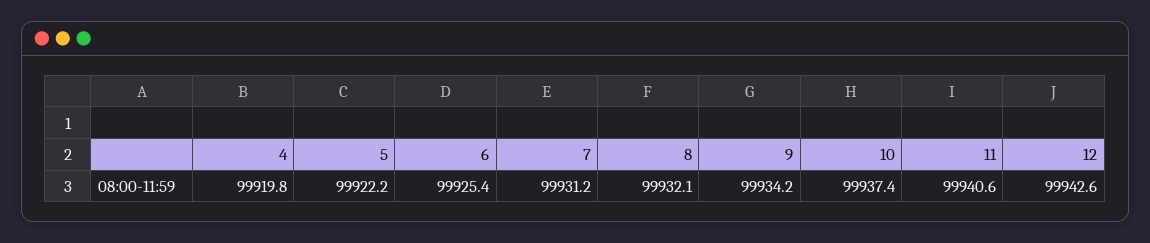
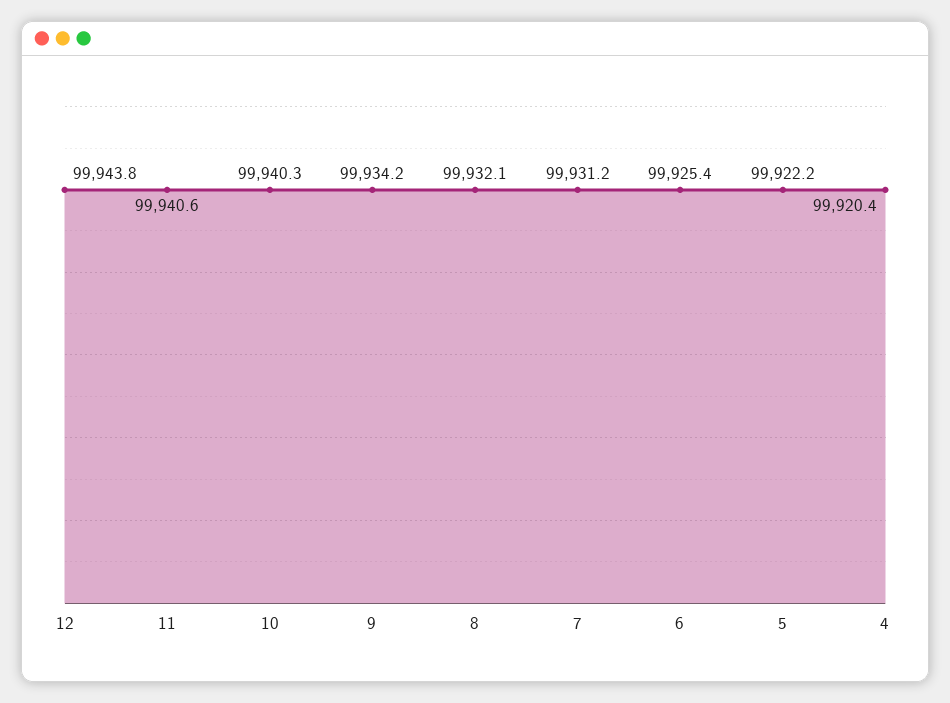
  {
-   "4": 99919.8,
+   "4": 99920.4,
    "5": 99922.2,
    "6": 99925.4,
    "7": 99931.2,
    "8": 99932.1,
    "9": 99934.2,
-   "10": 99937.4,
+   "10": 99940.3,
    "11": 99940.6,
-   "12": 99942.6
+   "12": 99943.8
  }

